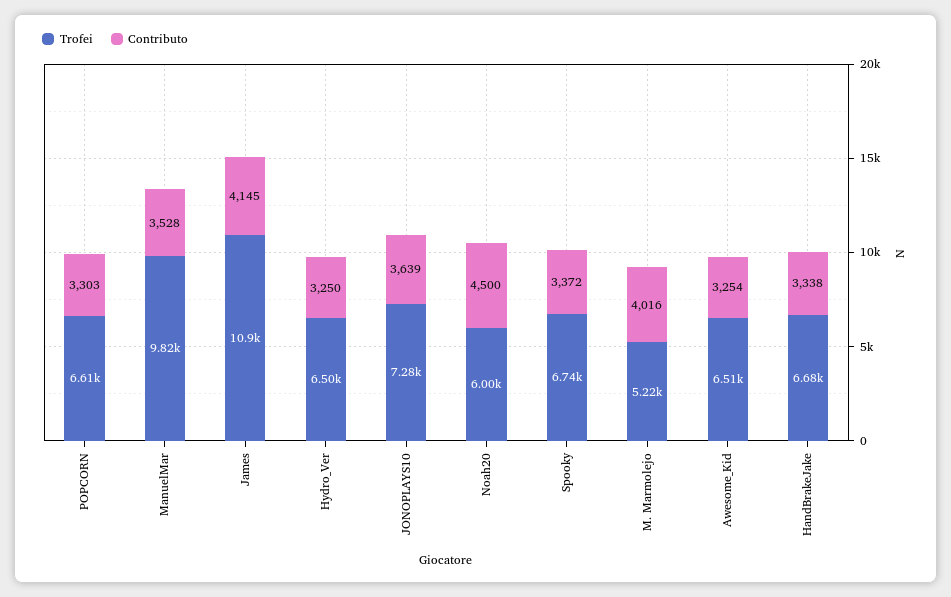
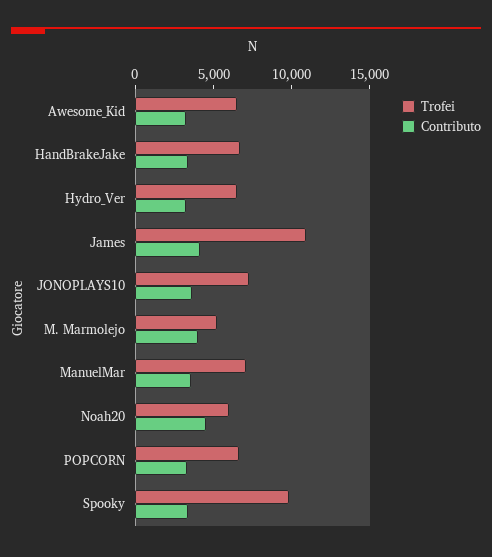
  {
    "Trofei": {
      "POPCORN": 6610,
-     "ManuelMar": 9820,
+     "ManuelMar": 7000,
      "James": 10900,
      "Hydro_Ver": 6500,
      "JONOPLAYS10": 7280,
      "Noah20": 6000,
-     "Spooky": 6740,
+     "Spooky": 10000,
      "M. Marmolejo": 5220,
      "Awesome_Kid": 6510,
      "HandBrakeJake": 6680
    },
    "Contributo": {
      "POPCORN": 3303,
      "ManuelMar": 3528,
      "James": 4145,
      "Hydro_Ver": 3250,
      "JONOPLAYS10": 3639,
      "Noah20": 4500,
      "Spooky": 3372,
      "M. Marmolejo": 4016,
      "Awesome_Kid": 3254,
      "HandBrakeJake": 3338
    }
  }

